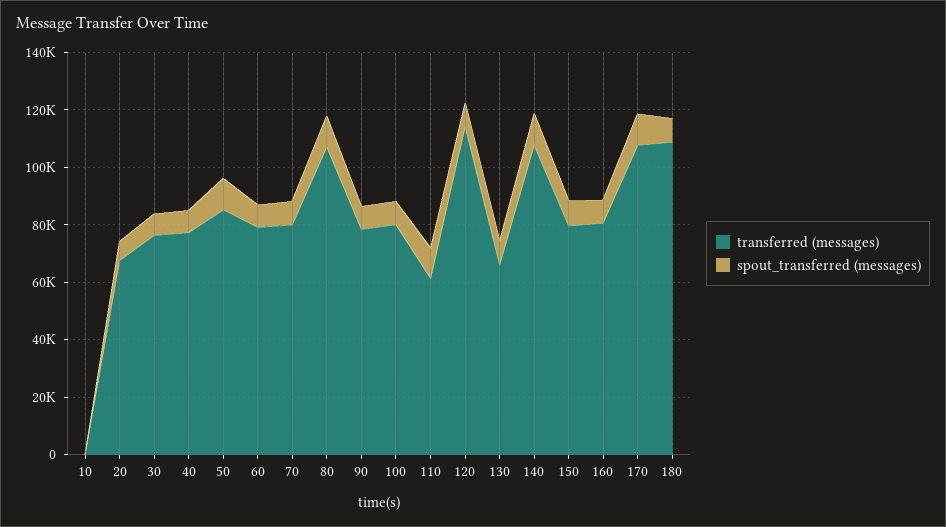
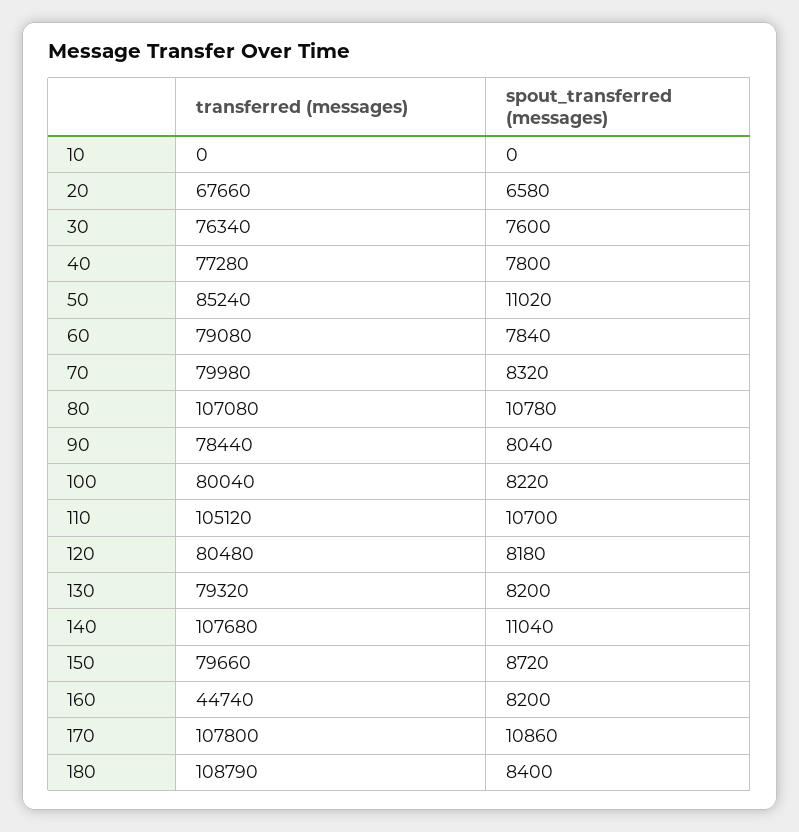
  {
    "transferred (messages)": {
      "10": 0,
      "20": 67660,
      "30": 76340,
      "40": 77280,
      "50": 85240,
      "60": 79080,
      "70": 79980,
      "80": 107080,
      "90": 78440,
      "100": 80040,
-     "110": 60000,
+     "110": 105120,
-     "120": 115000,
+     "120": 80480,
-     "130": 65000,
+     "130": 79320,
      "140": 107680,
      "150": 79660,
-     "160": 80000,
+     "160": 44740,
      "170": 107800,
      "180": 108790
    },
    "spout_transferred (messages)": {
      "10": 0,
      "20": 6580,
      "30": 7600,
      "40": 7800,
      "50": 11020,
      "60": 7840,
      "70": 8320,
      "80": 10780,
      "90": 8040,
      "100": 8220,
      "110": 10700,
      "120": 8180,
      "130": 8200,
      "140": 11040,
      "150": 8720,
      "160": 8200,
      "170": 10860,
      "180": 8400
    }
  }

